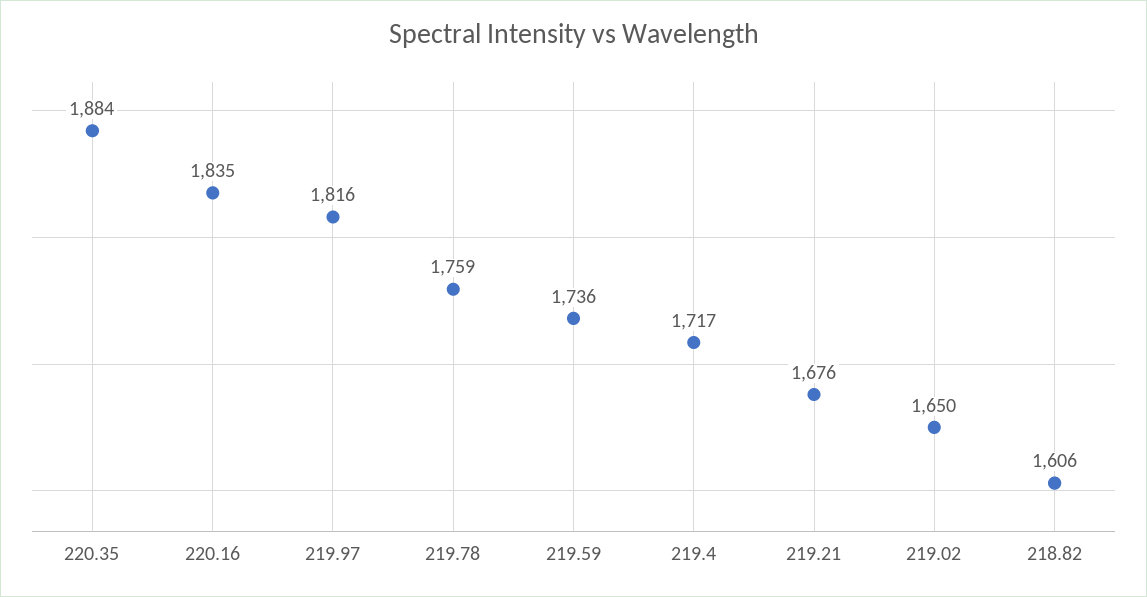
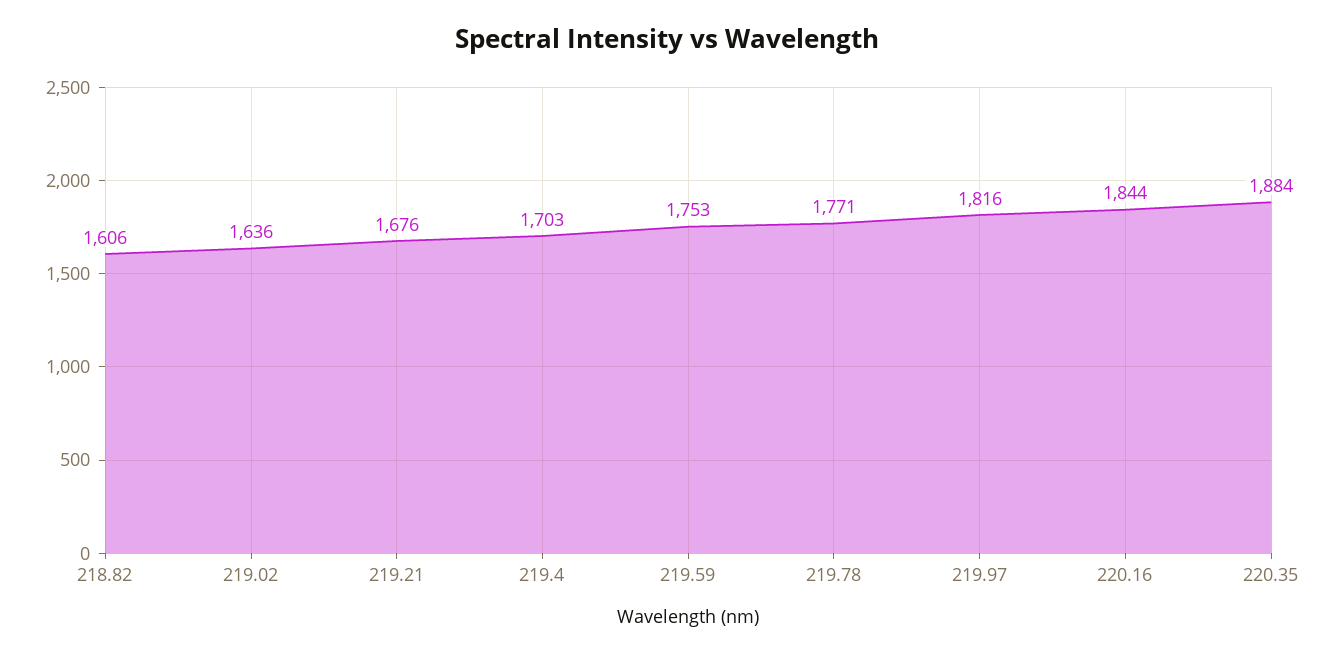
  {
    "220.35": 1884,
-   "220.16": 1835,
+   "220.16": 1844,
    "219.97": 1816,
-   "219.78": 1759,
+   "219.78": 1771,
-   "219.59": 1736,
+   "219.59": 1753,
-   "219.4": 1717,
+   "219.4": 1703,
    "219.21": 1676,
-   "219.02": 1650,
+   "219.02": 1636,
    "218.82": 1606
  }

